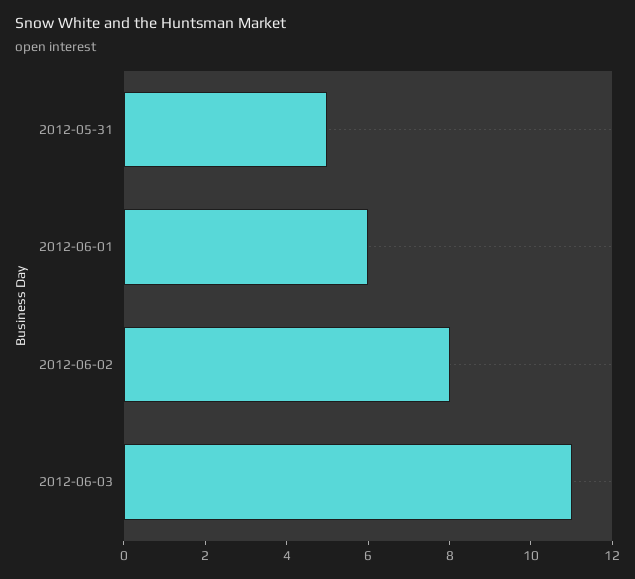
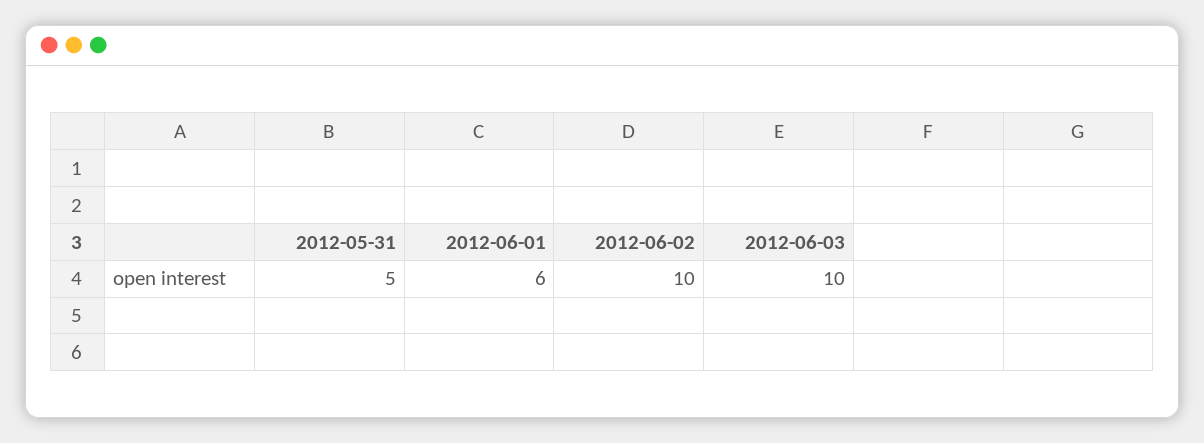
  {
    "2012-05-31": 5,
    "2012-06-01": 6,
-   "2012-06-02": 8,
+   "2012-06-02": 10,
-   "2012-06-03": 11
+   "2012-06-03": 10
  }

